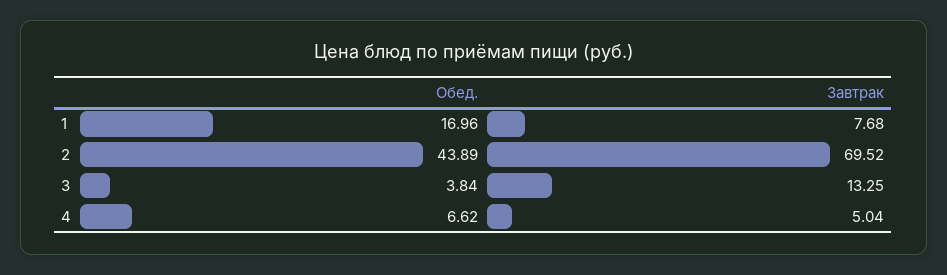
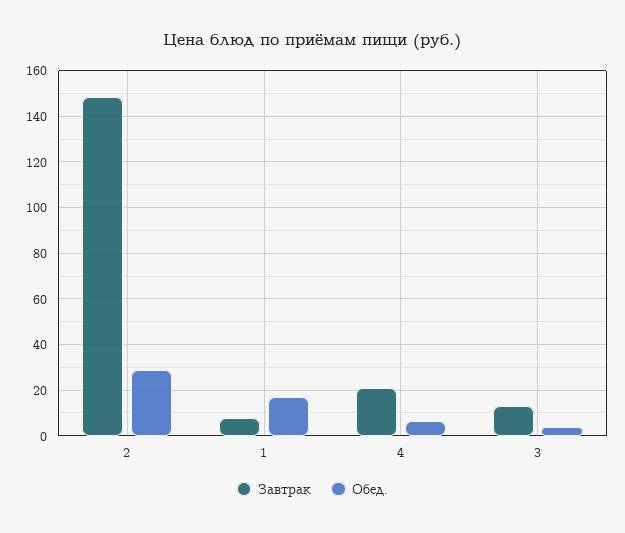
  {
    "Обед.": {
      "1": 16.96,
-     "2": 43.89,
+     "2": 30,
      "3": 3.84,
      "4": 6.62
    },
    "Завтрак": {
      "1": 7.68,
-     "2": 69.52,
+     "2": 150,
      "3": 13.25,
-     "4": 5.04
+     "4": 20
    }
  }

